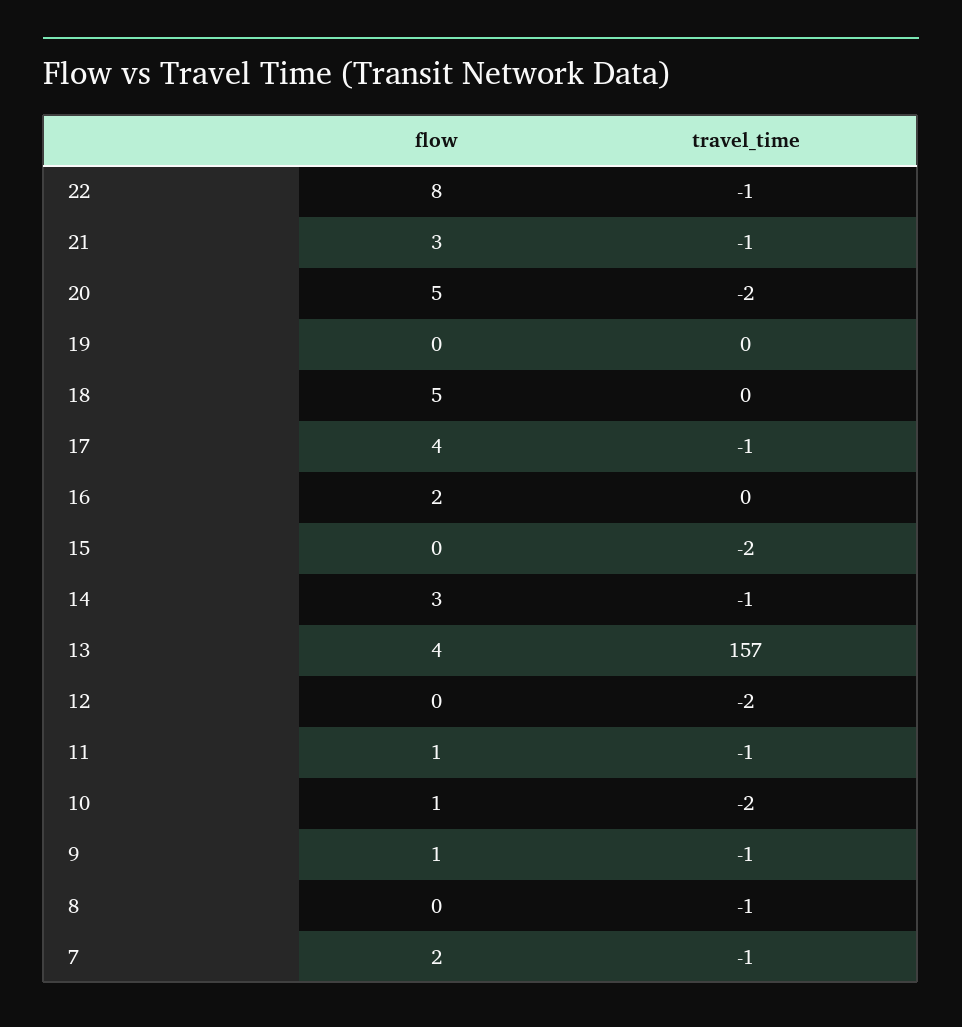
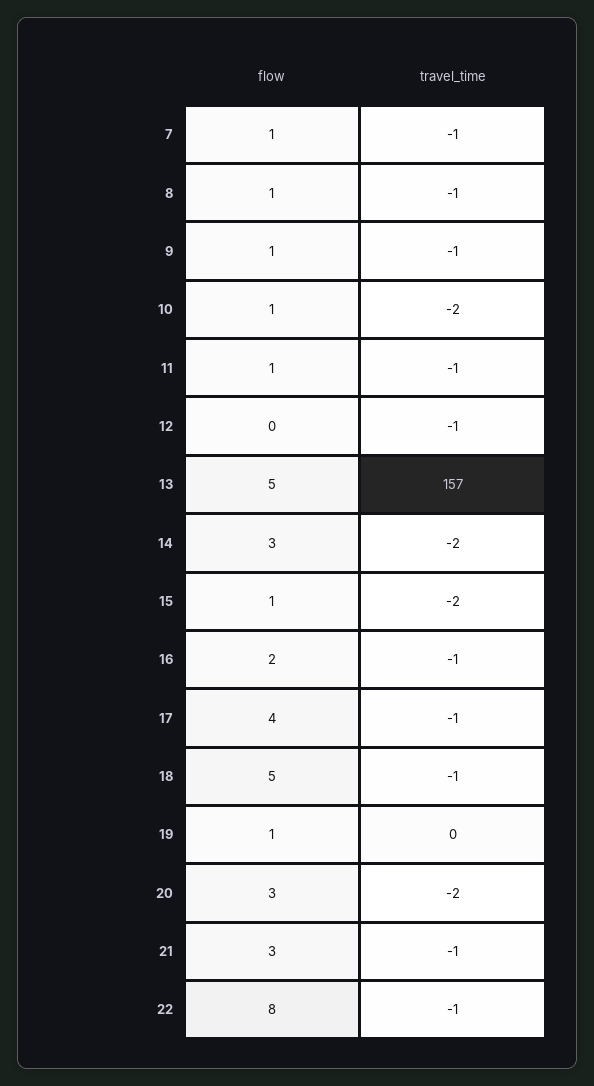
  {
    "flow": {
      "22": 8,
      "21": 3,
-     "20": 5,
+     "20": 3,
-     "19": 0,
+     "19": 1,
      "18": 5,
      "17": 4,
      "16": 2,
-     "15": 0,
+     "15": 1,
      "14": 3,
-     "13": 4,
+     "13": 5,
      "12": 0,
      "11": 1,
      "10": 1,
      "9": 1,
-     "8": 0,
+     "8": 1,
-     "7": 2
+     "7": 1
    },
    "travel_time": {
      "22": -1,
      "21": -1,
      "20": -2,
      "19": 0,
-     "18": 0,
+     "18": -1,
      "17": -1,
-     "16": 0,
+     "16": -1,
      "15": -2,
-     "14": -1,
+     "14": -2,
      "13": 157,
-     "12": -2,
+     "12": -1,
      "11": -1,
      "10": -2,
      "9": -1,
      "8": -1,
      "7": -1
    }
  }

